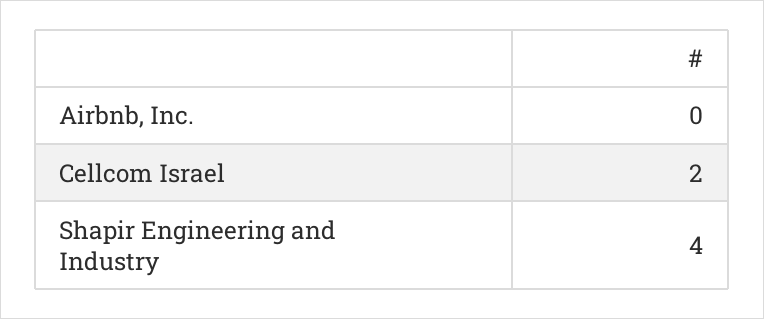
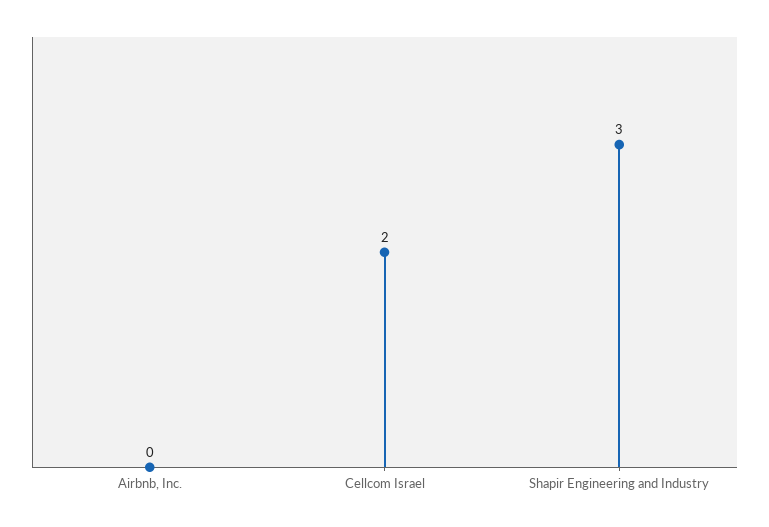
  {
    "Airbnb, Inc.": 0,
    "Cellcom Israel": 2,
-   "Shapir Engineering and Industry": 4
+   "Shapir Engineering and Industry": 3
  }

